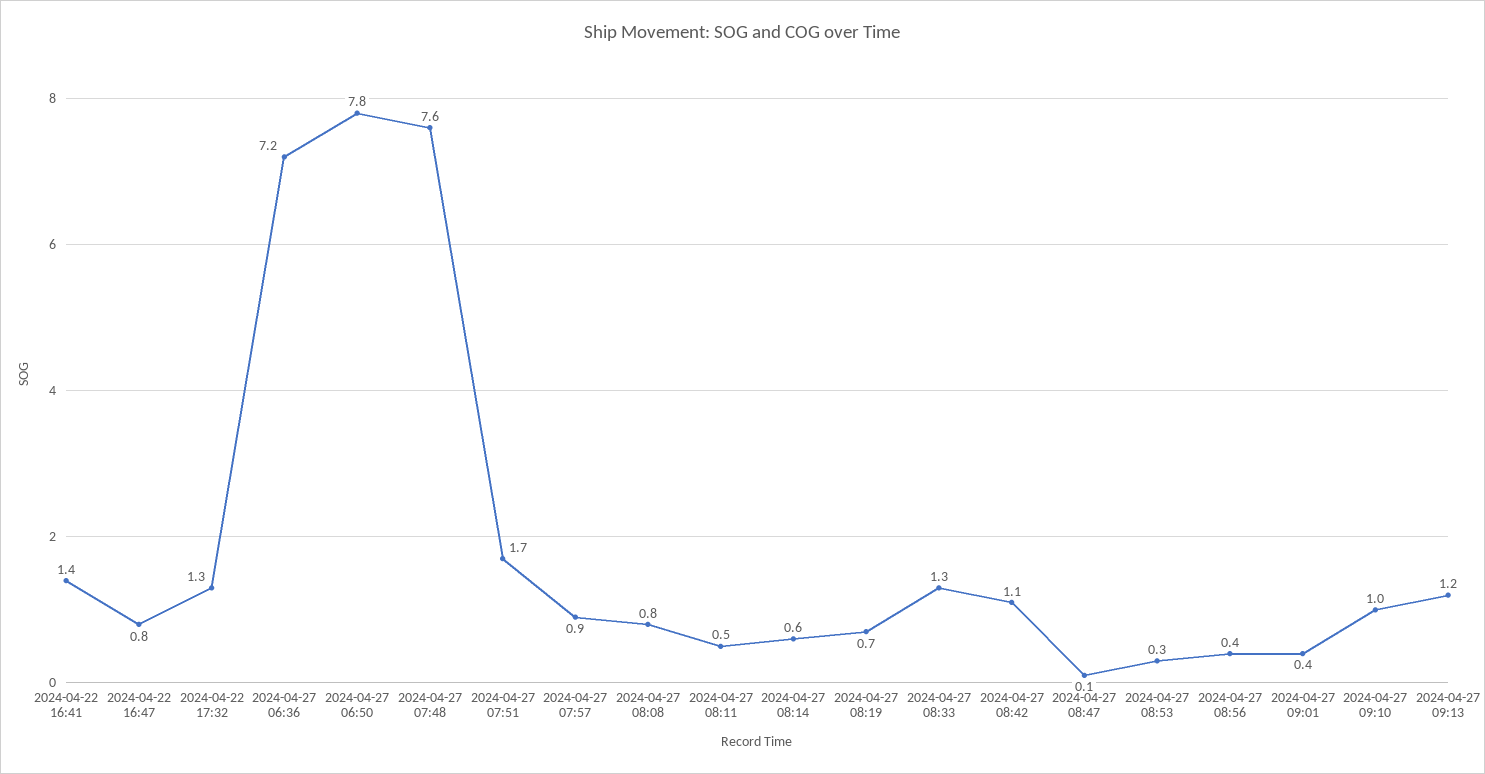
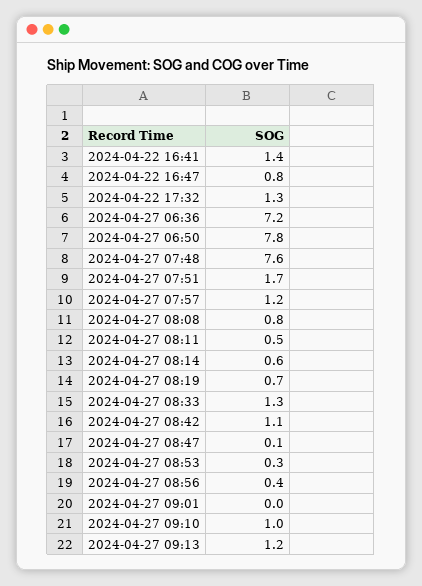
  {
    "2024-04-22 16:41": 1.4,
    "2024-04-22 16:47": 0.8,
    "2024-04-22 17:32": 1.3,
    "2024-04-27 06:36": 7.2,
    "2024-04-27 06:50": 7.8,
    "2024-04-27 07:48": 7.6,
    "2024-04-27 07:51": 1.7,
-   "2024-04-27 07:57": 0.9,
+   "2024-04-27 07:57": 1.2,
    "2024-04-27 08:08": 0.8,
    "2024-04-27 08:11": 0.5,
    "2024-04-27 08:14": 0.6,
    "2024-04-27 08:19": 0.7,
    "2024-04-27 08:33": 1.3,
    "2024-04-27 08:42": 1.1,
    "2024-04-27 08:47": 0.1,
    "2024-04-27 08:53": 0.3,
    "2024-04-27 08:56": 0.4,
-   "2024-04-27 09:01": 0.4,
+   "2024-04-27 09:01": 0,
    "2024-04-27 09:10": 1,
    "2024-04-27 09:13": 1.2
  }

